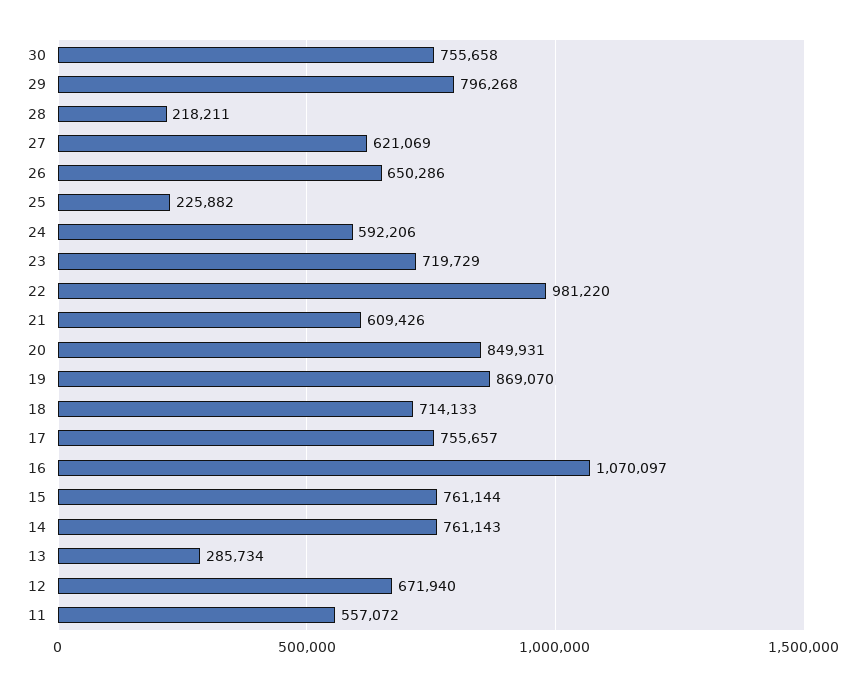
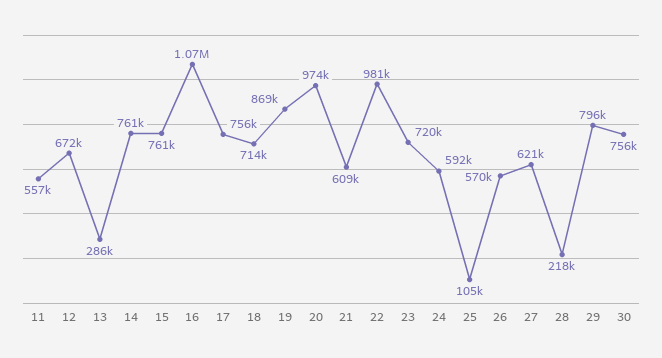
  {
    "30": 755658,
    "29": 796268,
    "28": 218211,
    "27": 621069,
-   "26": 650286,
+   "26": 570000,
-   "25": 225882,
+   "25": 105000,
    "24": 592206,
    "23": 719729,
    "22": 981220,
    "21": 609426,
-   "20": 849931,
+   "20": 974000,
    "19": 869070,
    "18": 714133,
    "17": 755657,
    "16": 1070097,
    "15": 761144,
    "14": 761143,
    "13": 285734,
    "12": 671940,
    "11": 557072
  }

